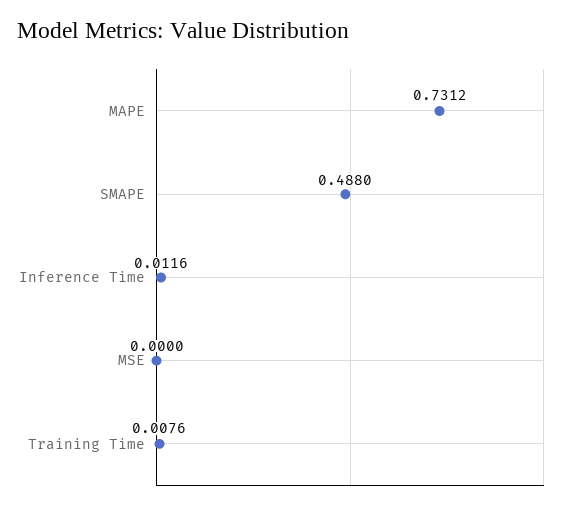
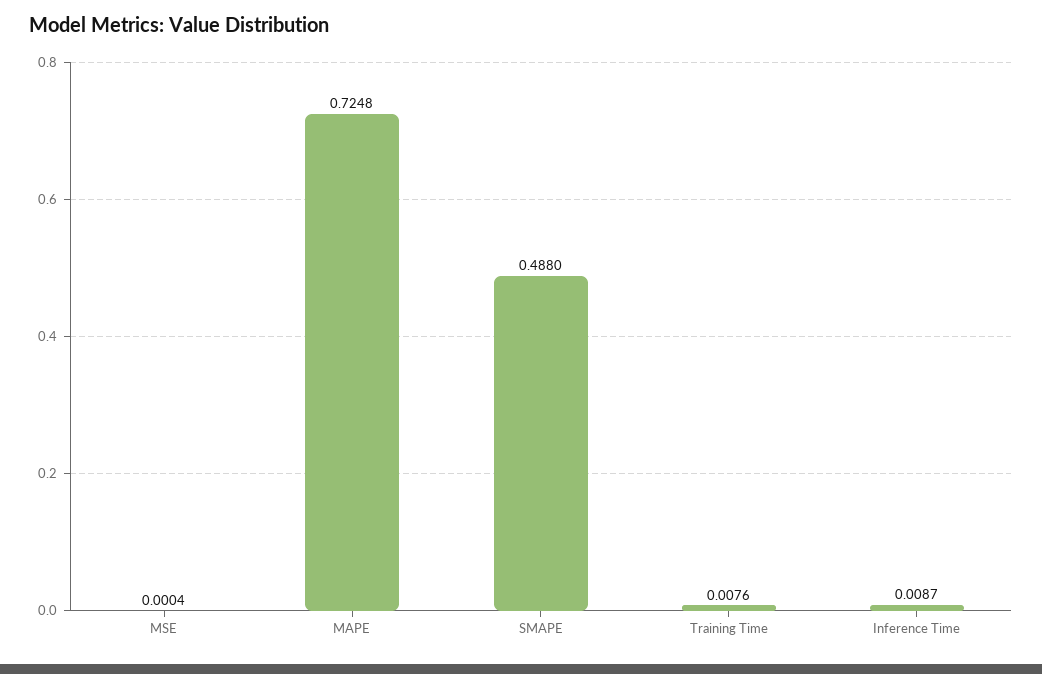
  {
-   "MAPE": 0.7312,
+   "MAPE": 0.7248,
    "SMAPE": 0.488,
-   "Inference Time": 0.0116,
+   "Inference Time": 0.0087,
-   "MSE": 0,
+   "MSE": 0.0004,
    "Training Time": 0.0076
  }

